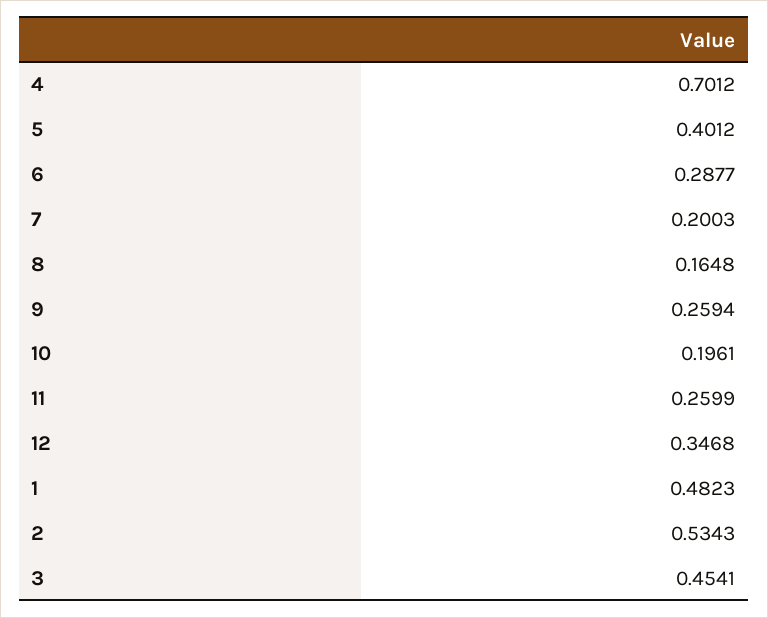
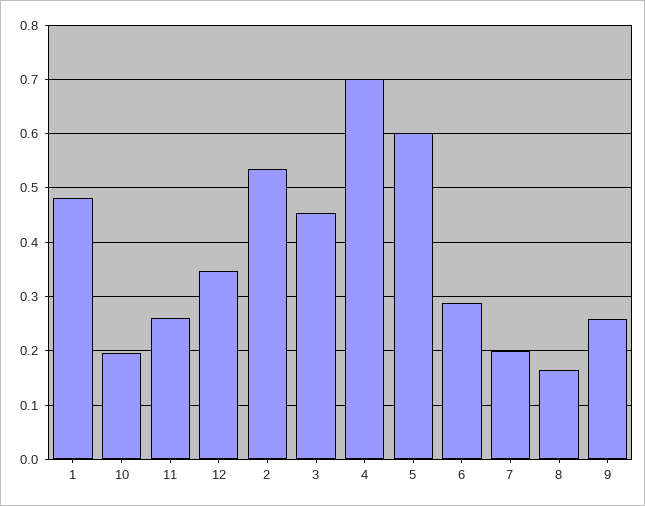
  {
    "4": 0.7012,
-   "5": 0.4012,
+   "5": 0.6,
    "6": 0.2877,
    "7": 0.2003,
    "8": 0.1648,
    "9": 0.2594,
    "10": 0.1961,
    "11": 0.2599,
    "12": 0.3468,
    "1": 0.4823,
    "2": 0.5343,
    "3": 0.4541
  }

